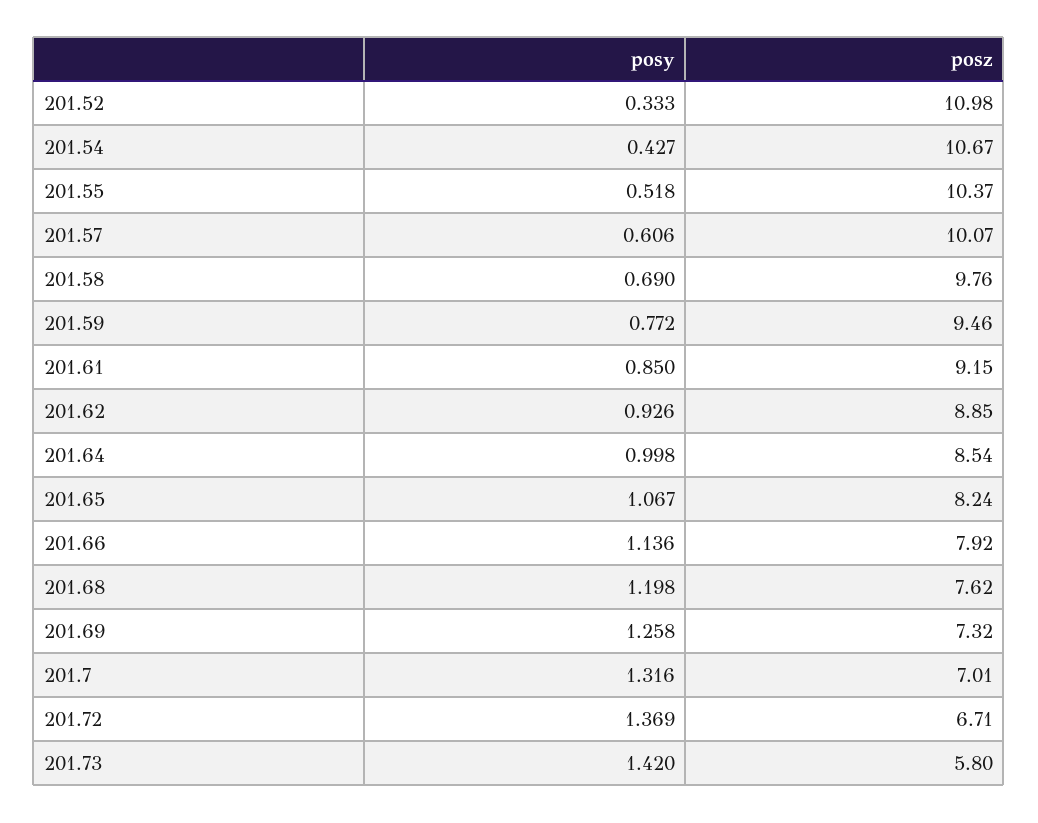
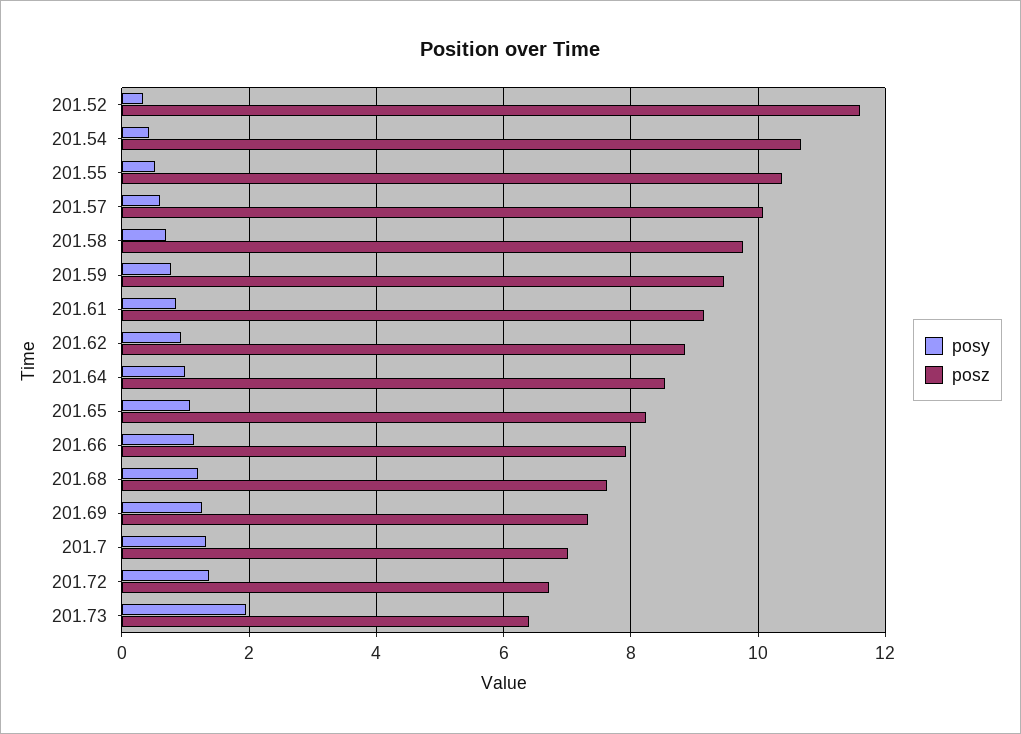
  {
    "posy": {
      "201.52": 0.333,
      "201.54": 0.427,
      "201.55": 0.518,
      "201.57": 0.606,
      "201.58": 0.69,
      "201.59": 0.772,
      "201.61": 0.85,
      "201.62": 0.926,
      "201.64": 0.998,
      "201.65": 1.067,
      "201.66": 1.136,
      "201.68": 1.198,
      "201.69": 1.258,
      "201.7": 1.316,
      "201.72": 1.369,
-     "201.73": 1.42
+     "201.73": 2
    },
    "posz": {
-     "201.52": 10.98,
+     "201.52": 11.6,
      "201.54": 10.67,
      "201.55": 10.37,
      "201.57": 10.07,
      "201.58": 9.76,
      "201.59": 9.46,
      "201.61": 9.15,
      "201.62": 8.85,
      "201.64": 8.54,
      "201.65": 8.24,
      "201.66": 7.92,
      "201.68": 7.62,
      "201.69": 7.32,
      "201.7": 7.01,
      "201.72": 6.71,
-     "201.73": 5.8
+     "201.73": 6.4
    }
  }

